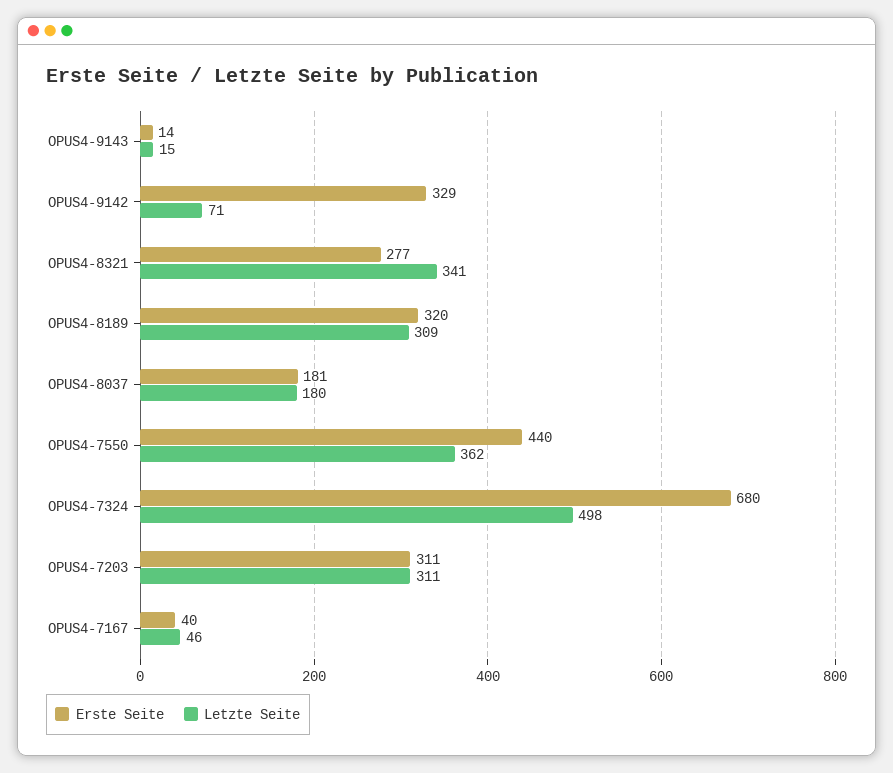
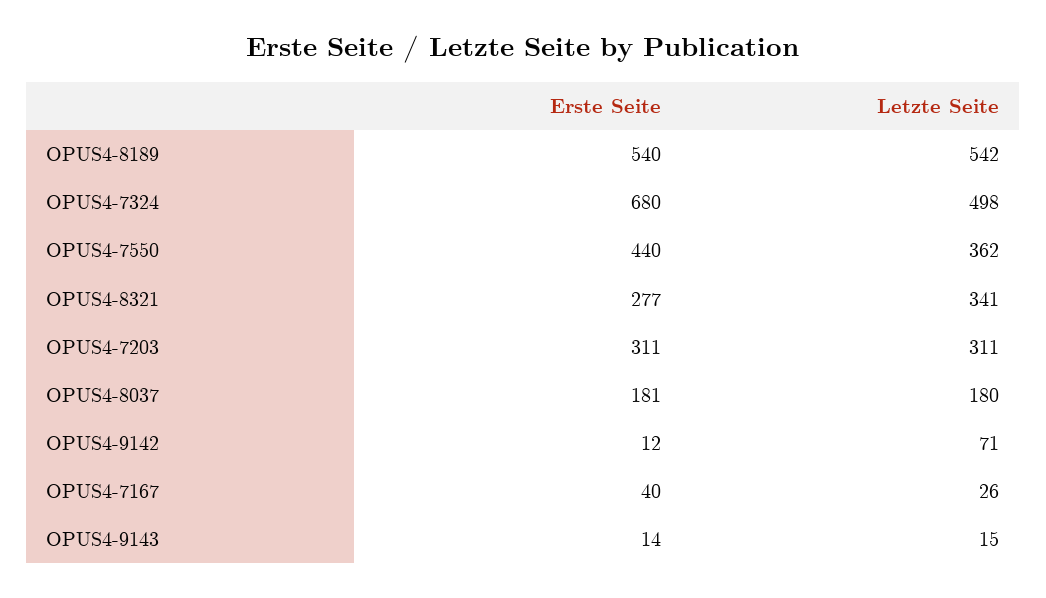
  {
    "Erste Seite": {
      "OPUS4-9143": 14,
-     "OPUS4-9142": 329,
+     "OPUS4-9142": 12,
      "OPUS4-8321": 277,
-     "OPUS4-8189": 320,
+     "OPUS4-8189": 540,
      "OPUS4-8037": 181,
      "OPUS4-7550": 440,
      "OPUS4-7324": 680,
      "OPUS4-7203": 311,
      "OPUS4-7167": 40
    },
    "Letzte Seite": {
      "OPUS4-9143": 15,
      "OPUS4-9142": 71,
      "OPUS4-8321": 341,
-     "OPUS4-8189": 309,
+     "OPUS4-8189": 542,
      "OPUS4-8037": 180,
      "OPUS4-7550": 362,
      "OPUS4-7324": 498,
      "OPUS4-7203": 311,
-     "OPUS4-7167": 46
+     "OPUS4-7167": 26
    }
  }

